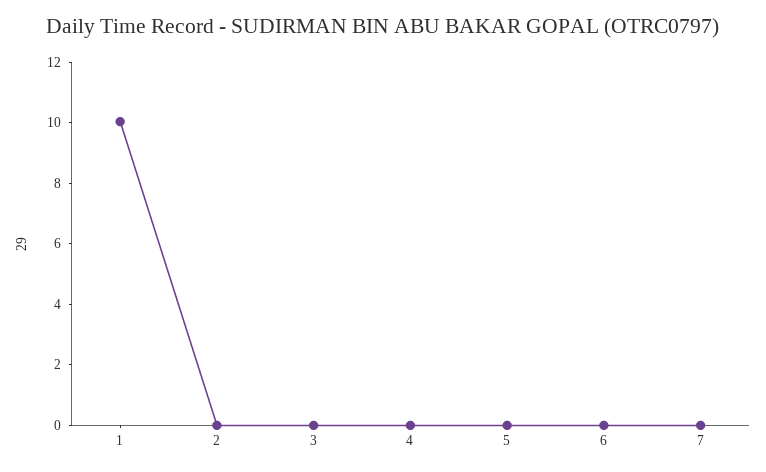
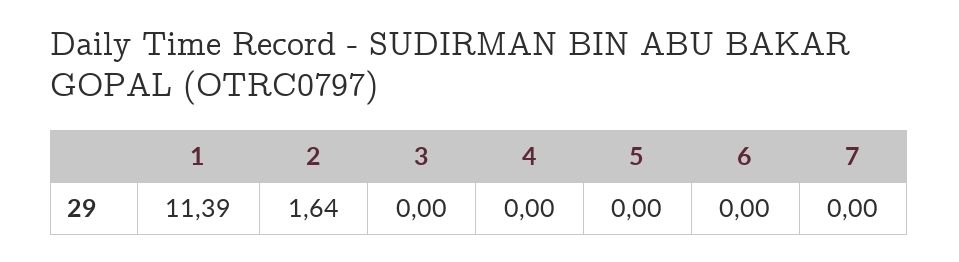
  {
-   "1": 10,
+   "1": 11.39,
-   "2": 0,
+   "2": 1.64,
    "3": 0,
    "4": 0,
    "5": 0,
    "6": 0,
    "7": 0
  }

